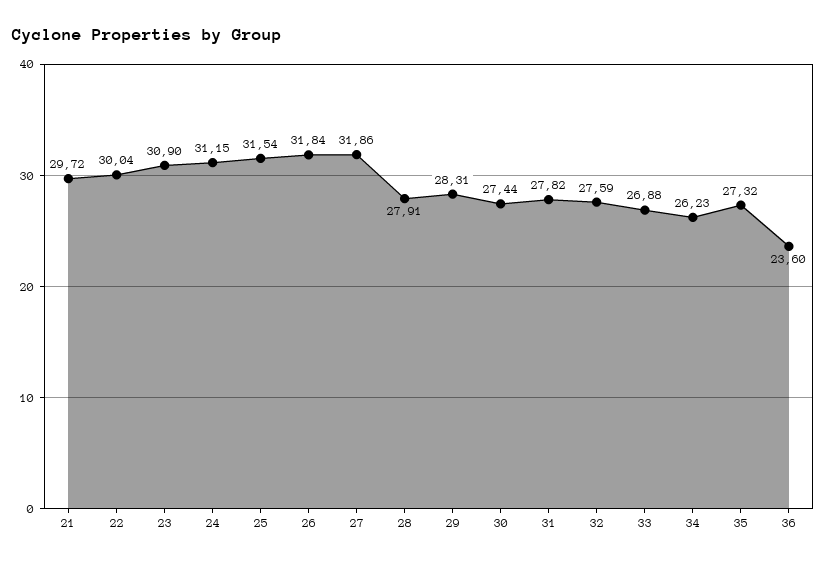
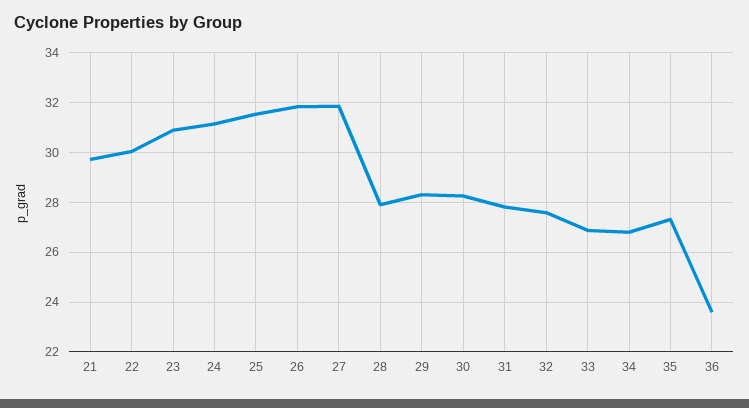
  {
    "21": 29.72,
    "22": 30.04,
    "23": 30.9,
    "24": 31.15,
    "25": 31.54,
    "26": 31.84,
    "27": 31.86,
    "28": 27.91,
    "29": 28.31,
-   "30": 27.44,
+   "30": 28.25,
    "31": 27.82,
    "32": 27.59,
    "33": 26.88,
-   "34": 26.23,
+   "34": 26.75,
    "35": 27.32,
    "36": 23.6
  }

